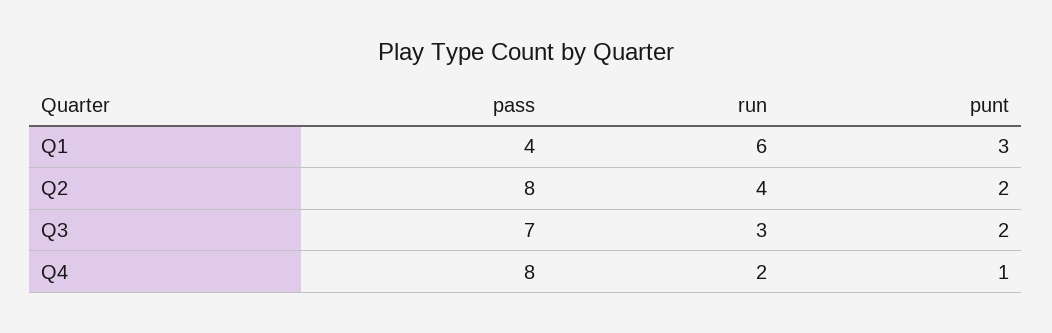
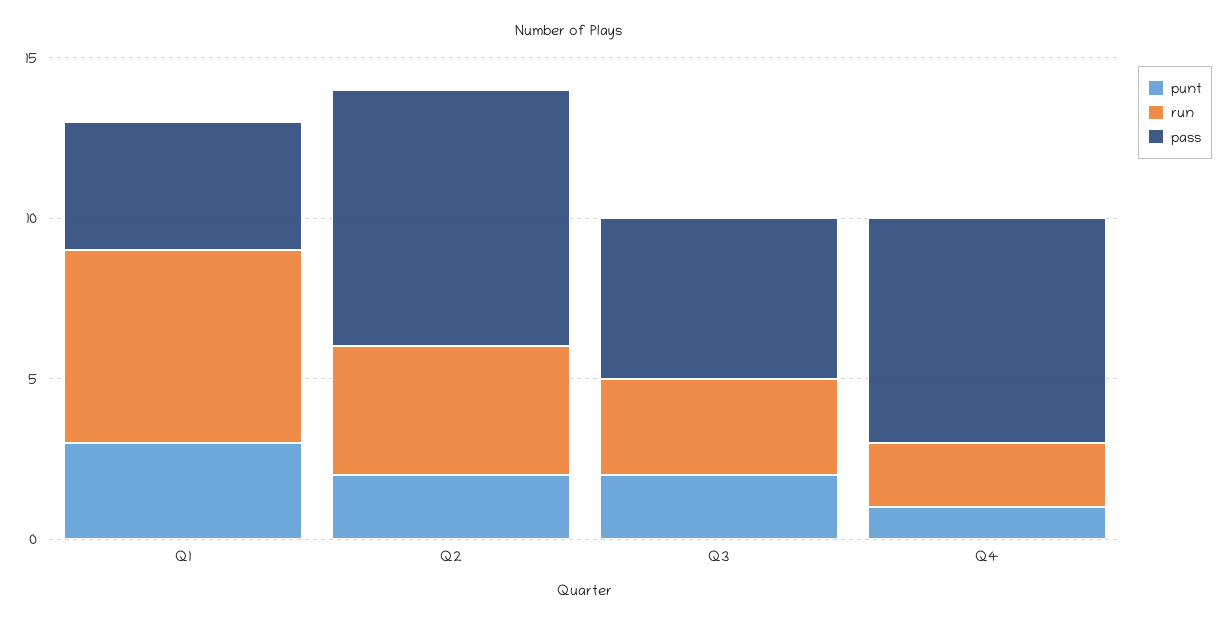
  {
    "pass": {
      "Q1": 4,
      "Q2": 8,
-     "Q3": 7,
+     "Q3": 5,
-     "Q4": 8
+     "Q4": 7
    },
    "run": {
      "Q1": 6,
      "Q2": 4,
      "Q3": 3,
      "Q4": 2
    },
    "punt": {
      "Q1": 3,
      "Q2": 2,
      "Q3": 2,
      "Q4": 1
    }
  }

